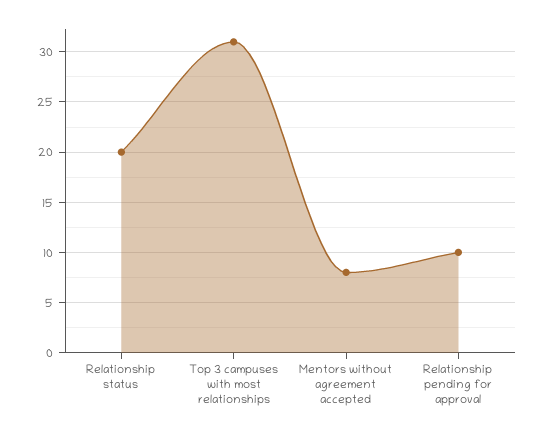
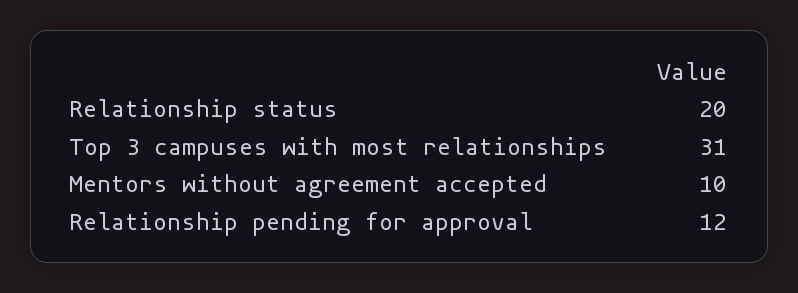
  {
    "Relationship status": 20,
    "Top 3 campuses with most relationships": 31,
-   "Mentors without agreement accepted": 8,
+   "Mentors without agreement accepted": 10,
-   "Relationship pending for approval": 10
+   "Relationship pending for approval": 12
  }

